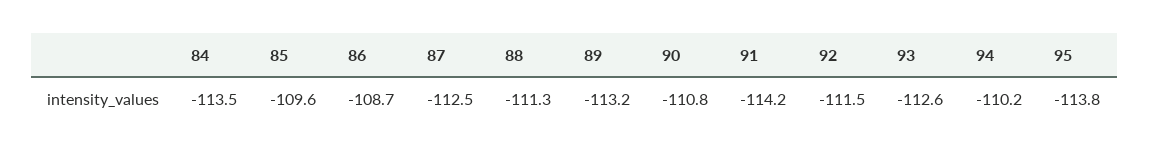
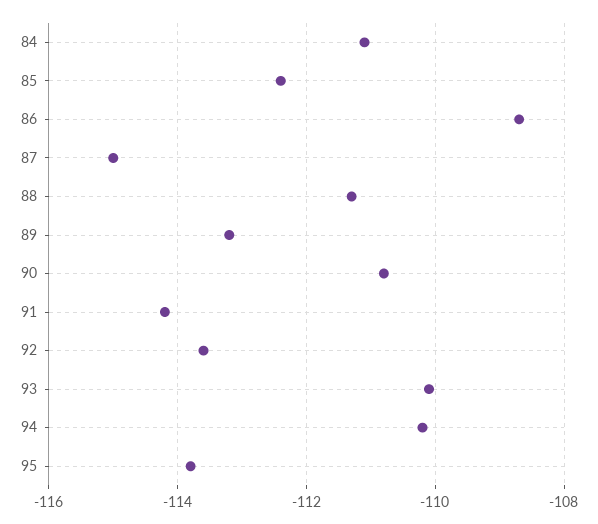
  {
-   "84": -113.5,
+   "84": -111,
-   "85": -109.6,
+   "85": -112.5,
    "86": -108.7,
-   "87": -112.5,
+   "87": -115,
    "88": -111.3,
    "89": -113.2,
    "90": -110.8,
    "91": -114.2,
-   "92": -111.5,
+   "92": -113.5,
-   "93": -112.6,
+   "93": -110,
    "94": -110.2,
    "95": -113.8
  }

